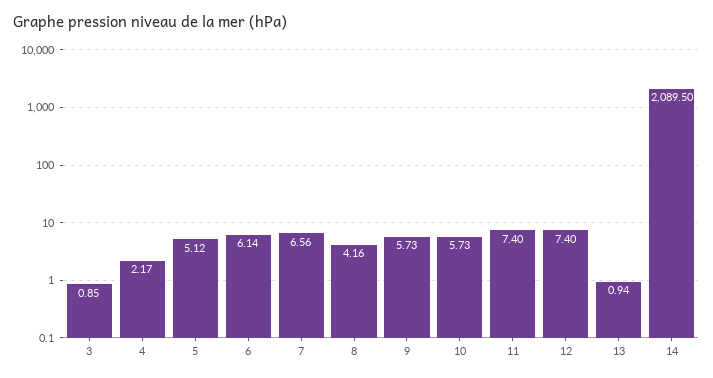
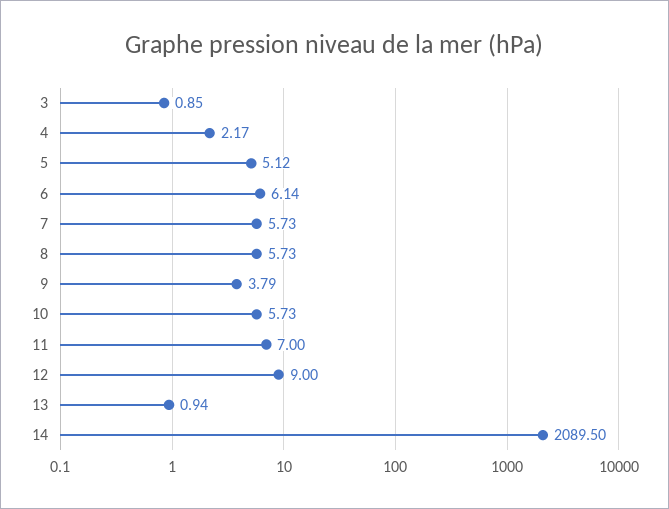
  {
    "3": 0.85,
    "4": 2.17,
    "5": 5.12,
    "6": 6.14,
-   "7": 6.56,
+   "7": 5.73,
-   "8": 4.16,
+   "8": 5.73,
-   "9": 5.73,
+   "9": 3.79,
    "10": 5.73,
-   "11": 7.4,
+   "11": 7,
-   "12": 7.4,
+   "12": 9,
    "13": 0.94,
    "14": 2089.5
  }

